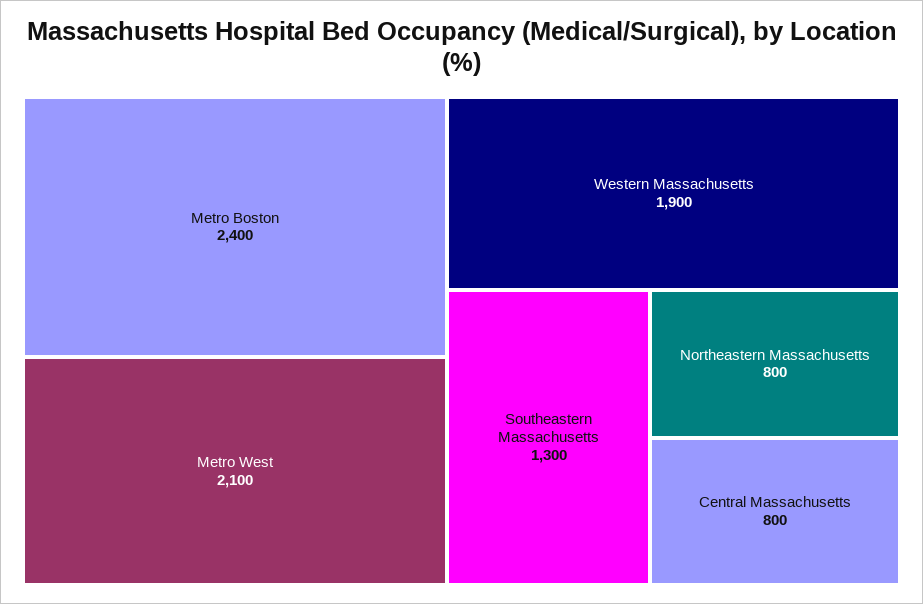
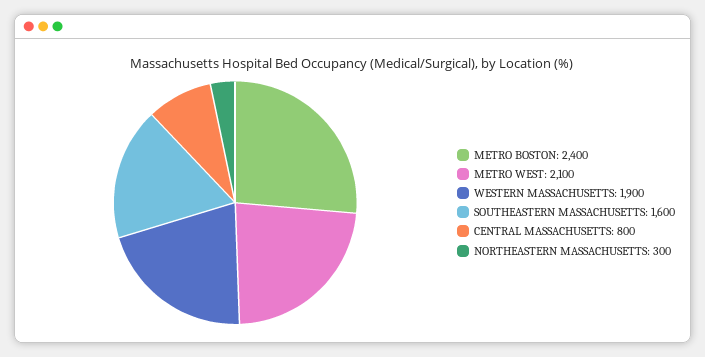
  {
    "Metro Boston": 2400,
    "Metro West": 2100,
    "Western Massachusetts": 1900,
-   "Southeastern Massachusetts": 1300,
+   "Southeastern Massachusetts": 1600,
-   "Northeastern Massachusetts": 800,
+   "Northeastern Massachusetts": 300,
    "Central Massachusetts": 800
  }

